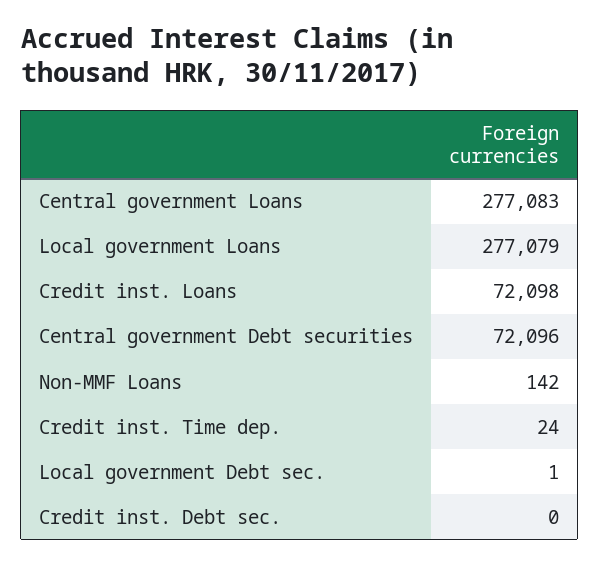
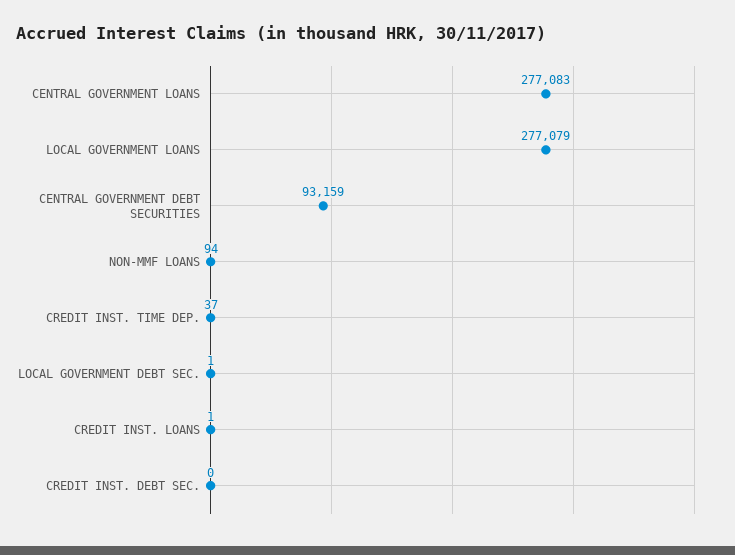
  {
    "Central government Loans": 277083,
    "Local government Loans": 277079,
-   "Credit inst. Loans": 72098,
+   "Credit inst. Loans": 1,
-   "Central government Debt securities": 72096,
+   "Central government Debt securities": 93159,
-   "Non-MMF Loans": 142,
+   "Non-MMF Loans": 94,
-   "Credit inst. Time dep.": 24,
+   "Credit inst. Time dep.": 37,
    "Local government Debt sec.": 1,
    "Credit inst. Debt sec.": 0
  }

